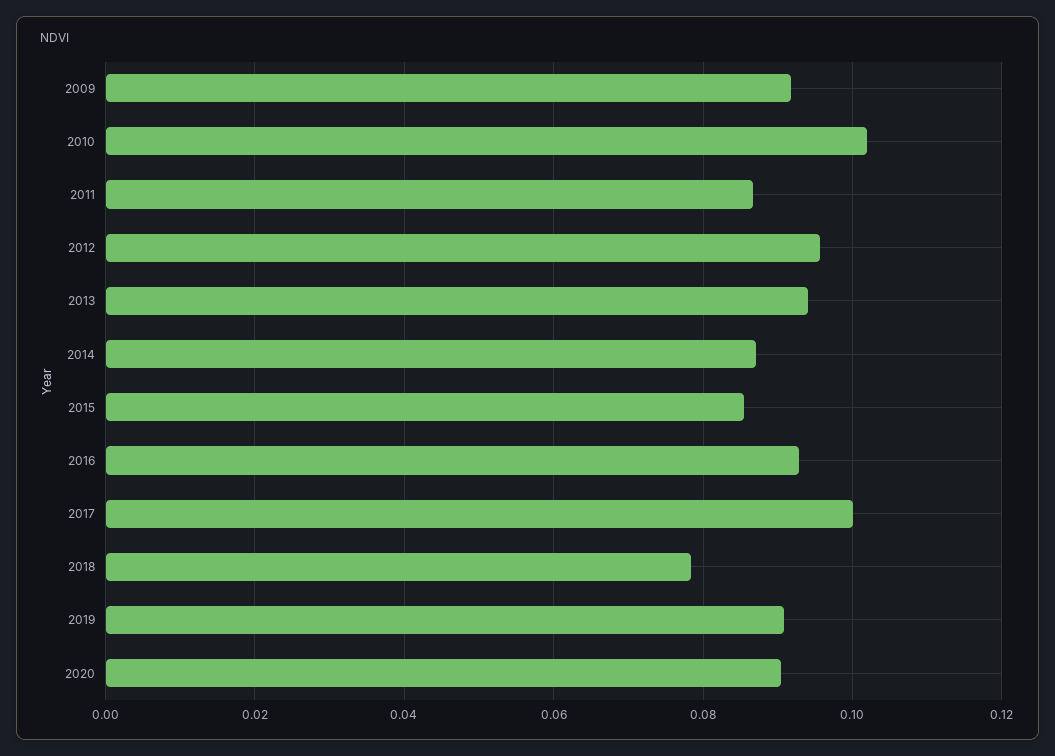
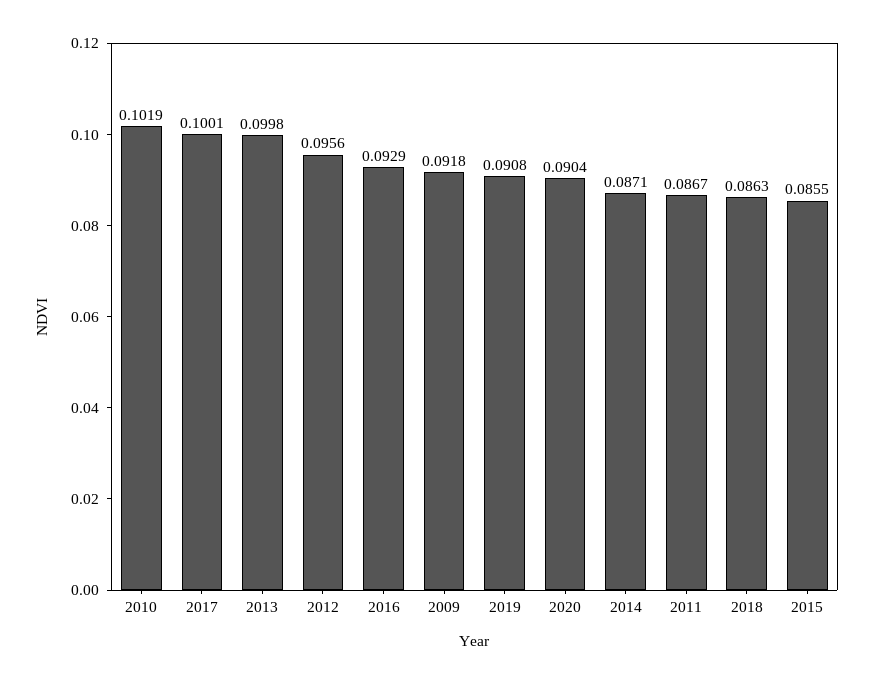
  {
    "2009": 0.0918,
    "2010": 0.1019,
    "2011": 0.0867,
    "2012": 0.0956,
-   "2013": 0.094,
+   "2013": 0.0998,
    "2014": 0.0871,
    "2015": 0.0855,
    "2016": 0.0929,
    "2017": 0.1001,
-   "2018": 0.078,
+   "2018": 0.0863,
    "2019": 0.0908,
    "2020": 0.0904
  }

